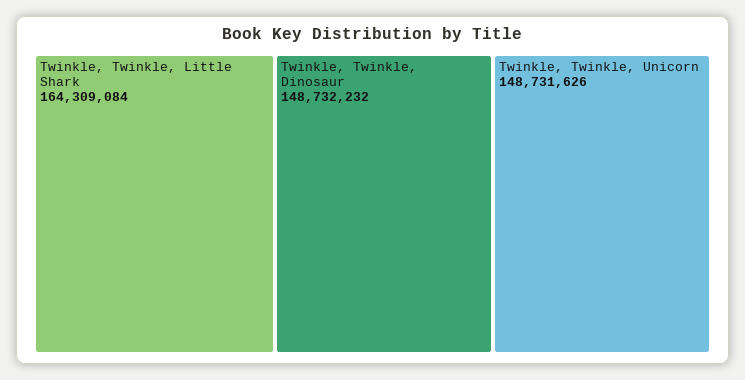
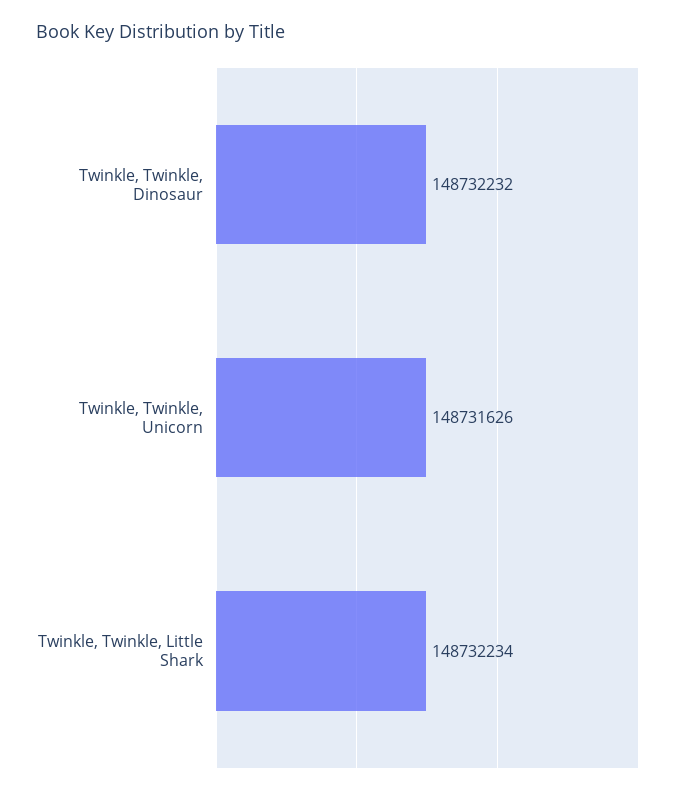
  {
-   "Twinkle, Twinkle, Little Shark": 164309084,
+   "Twinkle, Twinkle, Little Shark": 148732234,
    "Twinkle, Twinkle, Dinosaur": 148732232,
    "Twinkle, Twinkle, Unicorn": 148731626
  }

